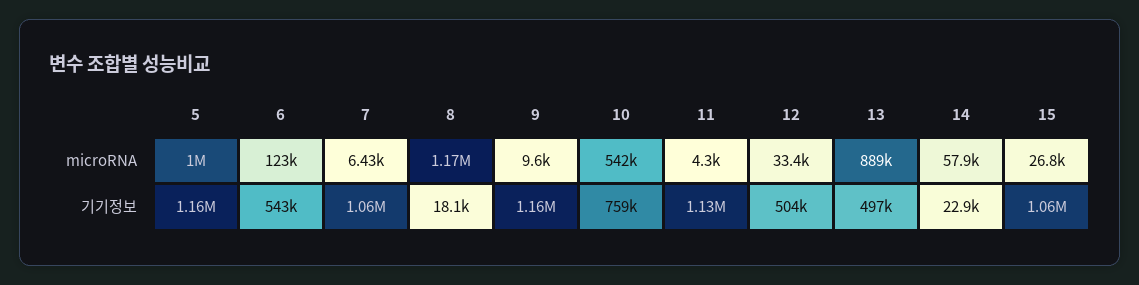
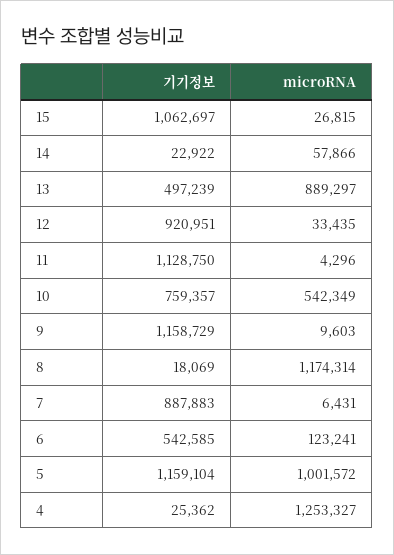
  {
    "5": {
      "microRNA": 1001572,
      "기기정보": 1159104
    },
    "6": {
      "microRNA": 123241,
      "기기정보": 542585
    },
    "7": {
      "microRNA": 6431,
-     "기기정보": 1060000
+     "기기정보": 887883
    },
    "8": {
      "microRNA": 1174314,
      "기기정보": 18069
    },
    "9": {
      "microRNA": 9603,
      "기기정보": 1158729
    },
    "10": {
      "microRNA": 542349,
      "기기정보": 759357
    },
    "11": {
      "microRNA": 4296,
      "기기정보": 1128750
    },
    "12": {
      "microRNA": 33435,
-     "기기정보": 504000
+     "기기정보": 920951
    },
    "13": {
      "microRNA": 889297,
      "기기정보": 497239
    },
    "14": {
      "microRNA": 57866,
      "기기정보": 22922
    },
    "15": {
      "microRNA": 26815,
      "기기정보": 1062697
-   }
+   },
+   "4": {
+     "기기정보": 25362,
+     "microRNA": 1253327
+   }
  }

